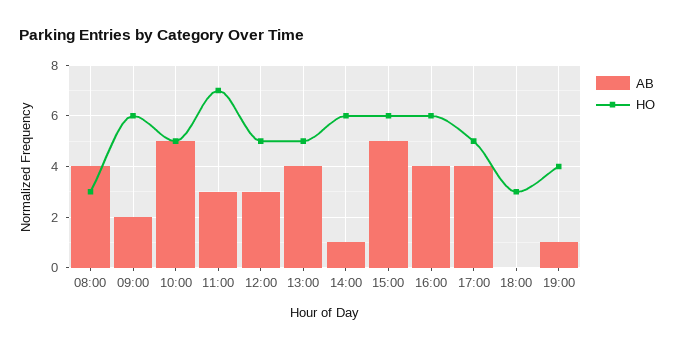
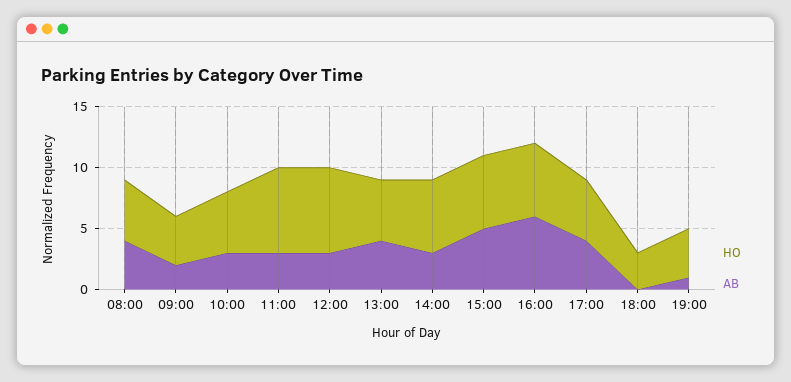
  {
    "AB": {
      "08:00": 4,
      "09:00": 2,
-     "10:00": 5,
+     "10:00": 3,
      "11:00": 3,
      "12:00": 3,
      "13:00": 4,
-     "14:00": 1,
+     "14:00": 3,
      "15:00": 5,
-     "16:00": 4,
+     "16:00": 6,
      "17:00": 4,
      "18:00": 0,
      "19:00": 1
    },
    "HO": {
-     "08:00": 3,
+     "08:00": 5,
-     "09:00": 6,
+     "09:00": 4,
      "10:00": 5,
      "11:00": 7,
-     "12:00": 5,
+     "12:00": 7,
      "13:00": 5,
      "14:00": 6,
      "15:00": 6,
      "16:00": 6,
      "17:00": 5,
      "18:00": 3,
      "19:00": 4
    }
  }

